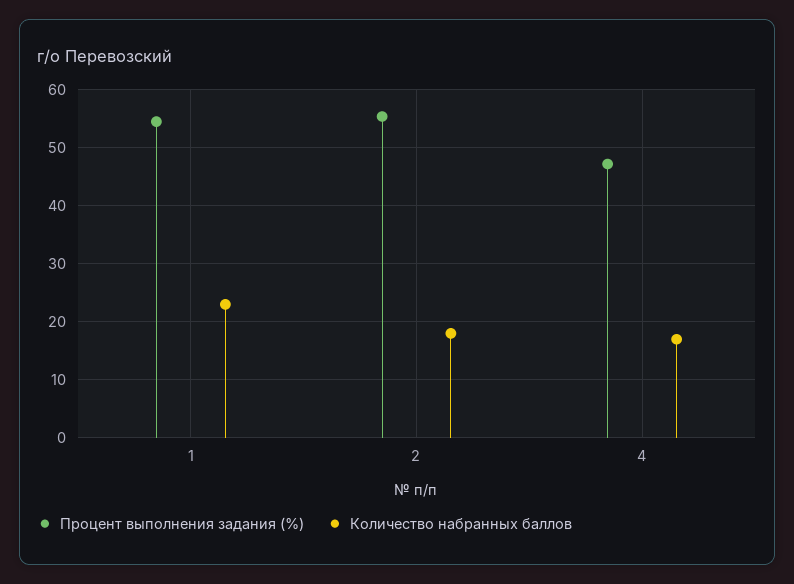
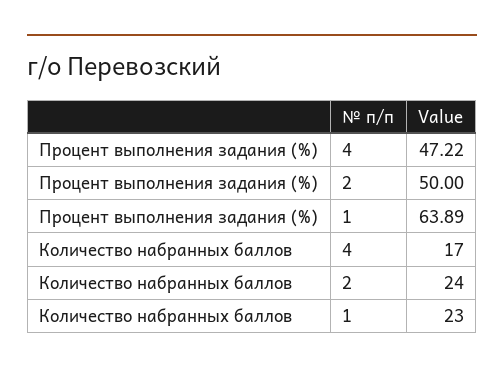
  {
    "Процент выполнения задания (%)": {
-     "1": 54,
+     "1": 63.89,
-     "2": 56,
+     "2": 50,
      "4": 47.22
    },
    "Количество набранных баллов": {
      "1": 23,
-     "2": 18,
+     "2": 24,
      "4": 17
    }
  }

